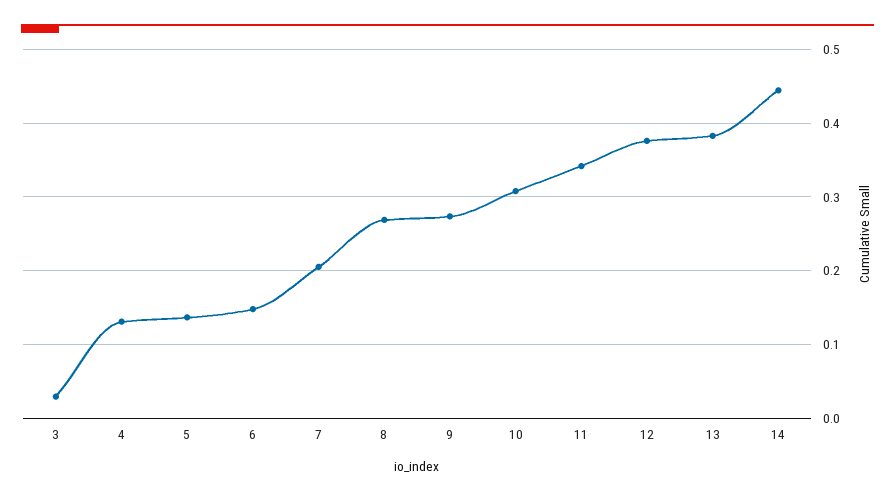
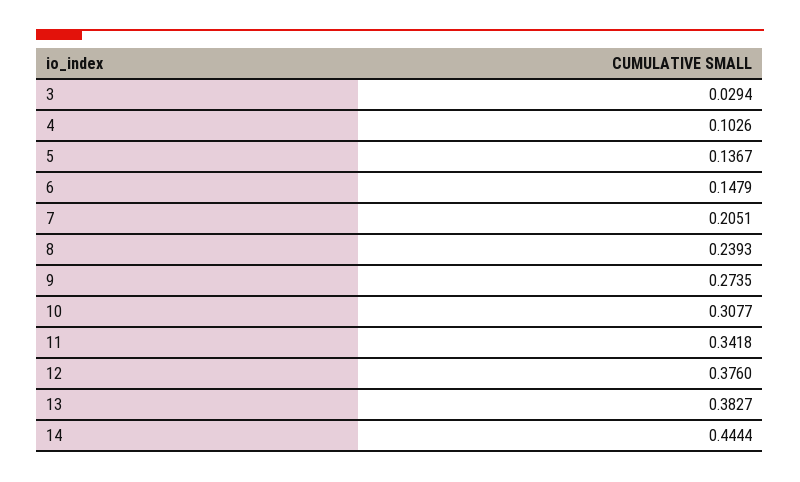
  {
    "3": 0.0294,
-   "4": 0.13,
+   "4": 0.1026,
    "5": 0.1367,
    "6": 0.1479,
    "7": 0.2051,
-   "8": 0.27,
+   "8": 0.2393,
    "9": 0.2735,
    "10": 0.3077,
    "11": 0.3418,
    "12": 0.376,
    "13": 0.3827,
    "14": 0.4444
  }

